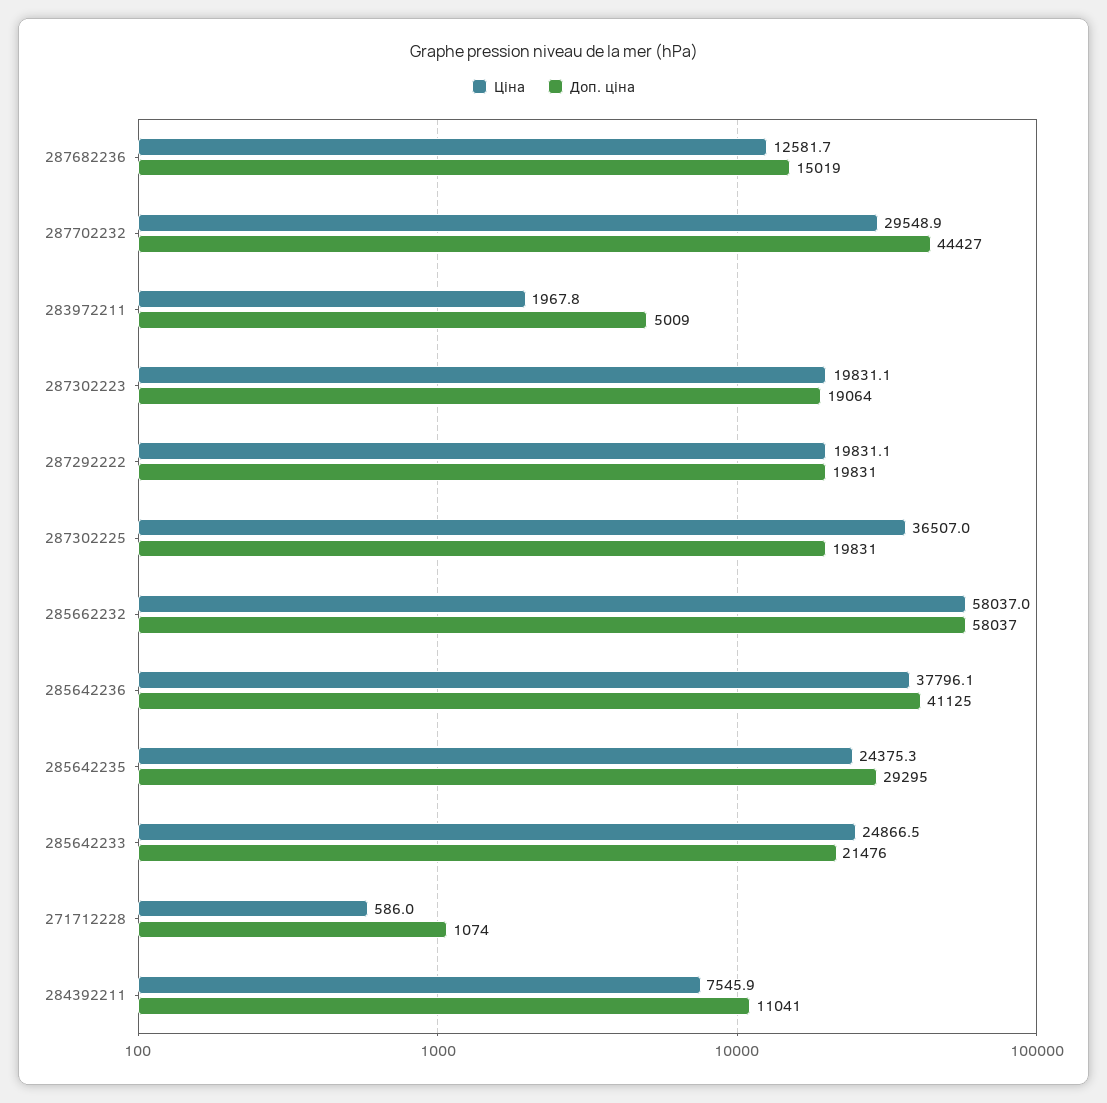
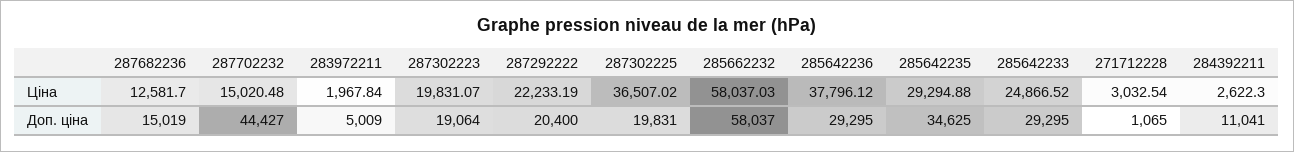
  {
    "Ціна": {
      "287682236": 12581.7,
-     "287702232": 29548.9,
+     "287702232": 15020.48,
      "283972211": 1967.84,
      "287302223": 19831.07,
-     "287292222": 19831.1,
+     "287292222": 22233.19,
      "287302225": 36507.02,
      "285662232": 58037.03,
      "285642236": 37796.12,
-     "285642235": 24375.3,
+     "285642235": 29294.88,
      "285642233": 24866.52,
-     "271712228": 586,
+     "271712228": 3032.54,
-     "284392211": 7545.9
+     "284392211": 2622.3
    },
    "Доп. ціна": {
      "287682236": 15019,
      "287702232": 44427,
      "283972211": 5009,
      "287302223": 19064,
-     "287292222": 19831,
+     "287292222": 20400,
      "287302225": 19831,
      "285662232": 58037,
-     "285642236": 41125,
+     "285642236": 29295,
-     "285642235": 29295,
+     "285642235": 34625,
-     "285642233": 21476,
+     "285642233": 29295,
-     "271712228": 1074,
+     "271712228": 1065,
      "284392211": 11041
    }
  }

